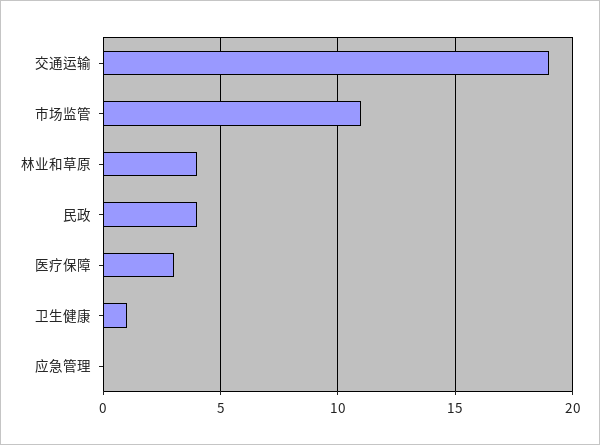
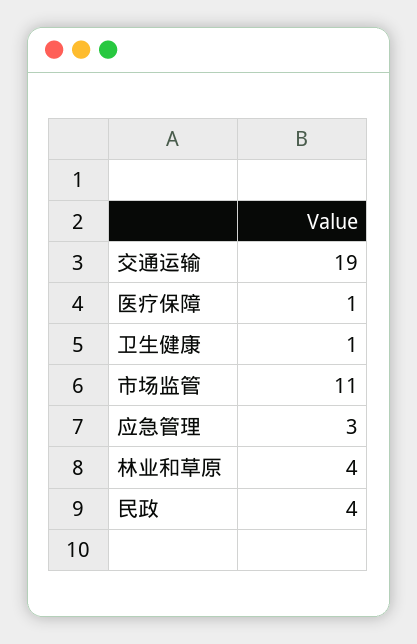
  {
    "交通运输": 19,
    "市场监管": 11,
    "林业和草原": 4,
    "民政": 4,
-   "医疗保障": 3,
+   "医疗保障": 1,
    "卫生健康": 1,
-   "应急管理": 0
+   "应急管理": 3
  }

